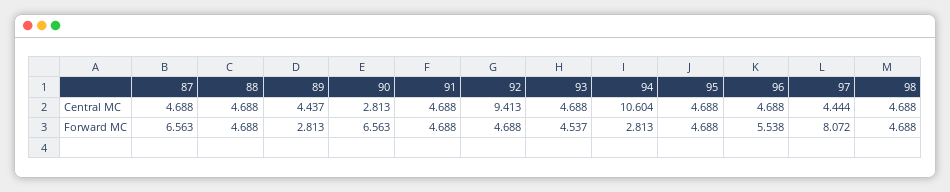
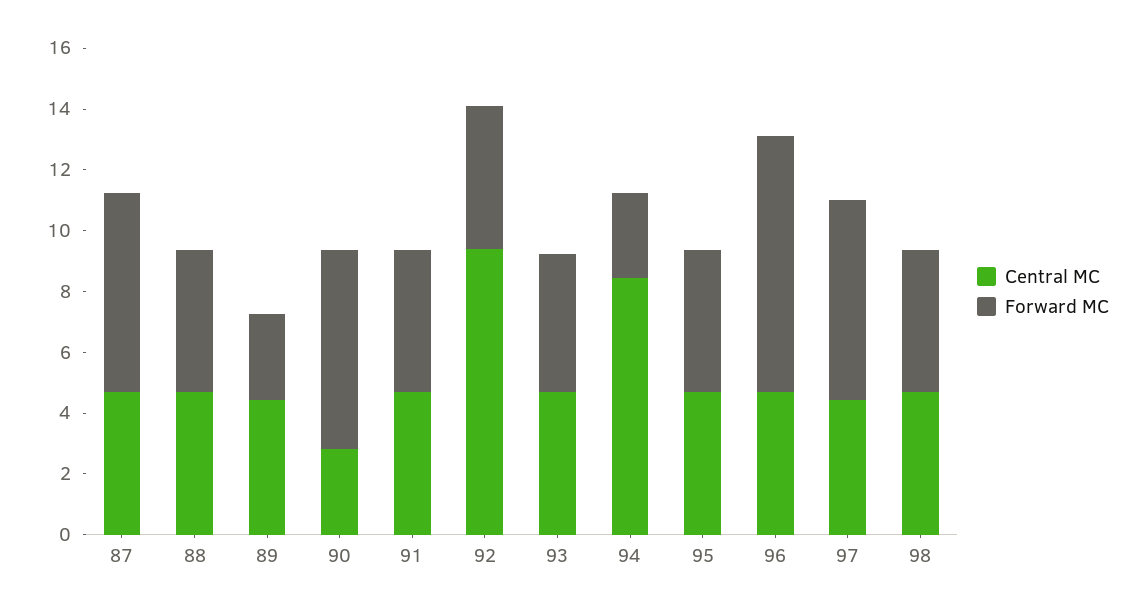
  {
    "Central MC": {
      "87": 4.688,
      "88": 4.688,
      "89": 4.437,
      "90": 2.813,
      "91": 4.688,
      "92": 9.413,
      "93": 4.688,
-     "94": 10.604,
+     "94": 8.5,
      "95": 4.688,
      "96": 4.688,
      "97": 4.444,
      "98": 4.688
    },
    "Forward MC": {
      "87": 6.563,
      "88": 4.688,
      "89": 2.813,
      "90": 6.563,
      "91": 4.688,
      "92": 4.688,
      "93": 4.537,
      "94": 2.813,
      "95": 4.688,
-     "96": 5.538,
+     "96": 8.5,
-     "97": 8.072,
+     "97": 6.5,
      "98": 4.688
    }
  }

